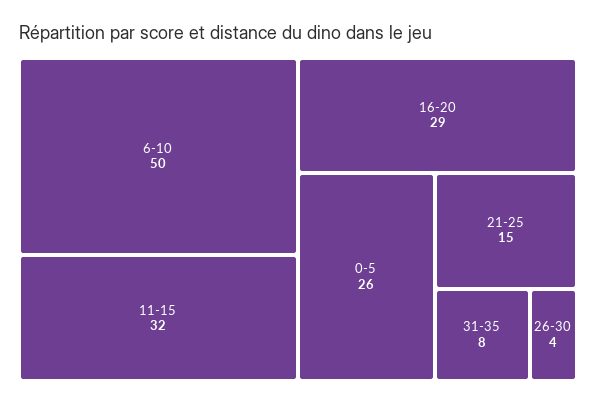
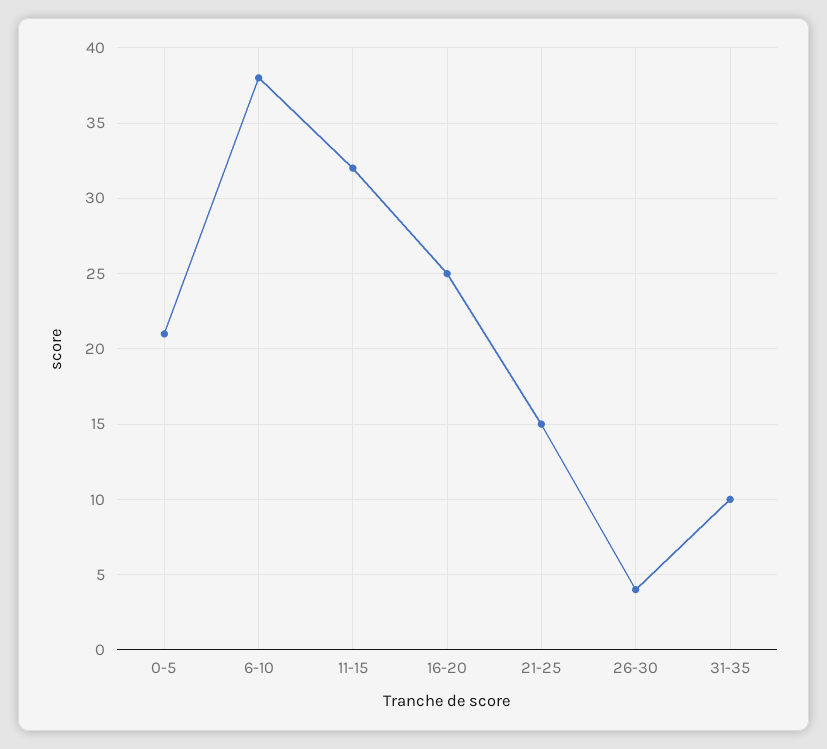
  {
-   "6-10": 50,
+   "6-10": 38,
    "11-15": 32,
-   "16-20": 29,
+   "16-20": 25,
-   "0-5": 26,
+   "0-5": 21,
    "21-25": 15,
-   "31-35": 8,
+   "31-35": 10,
    "26-30": 4
  }

